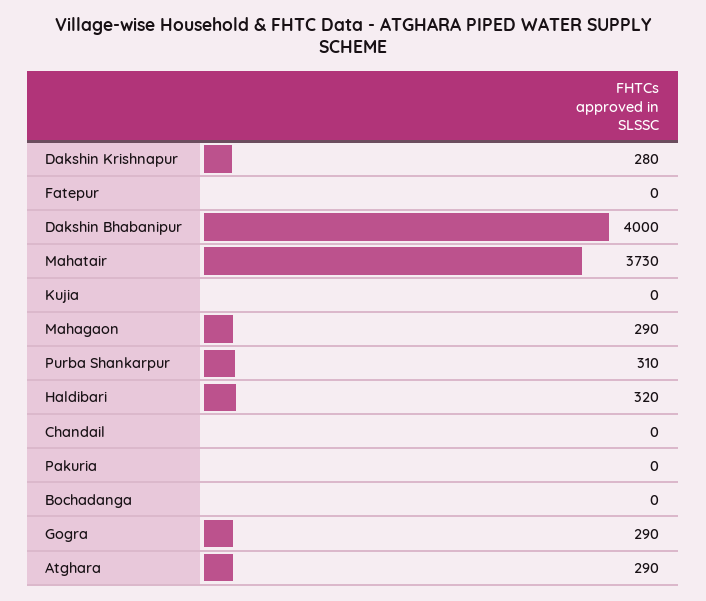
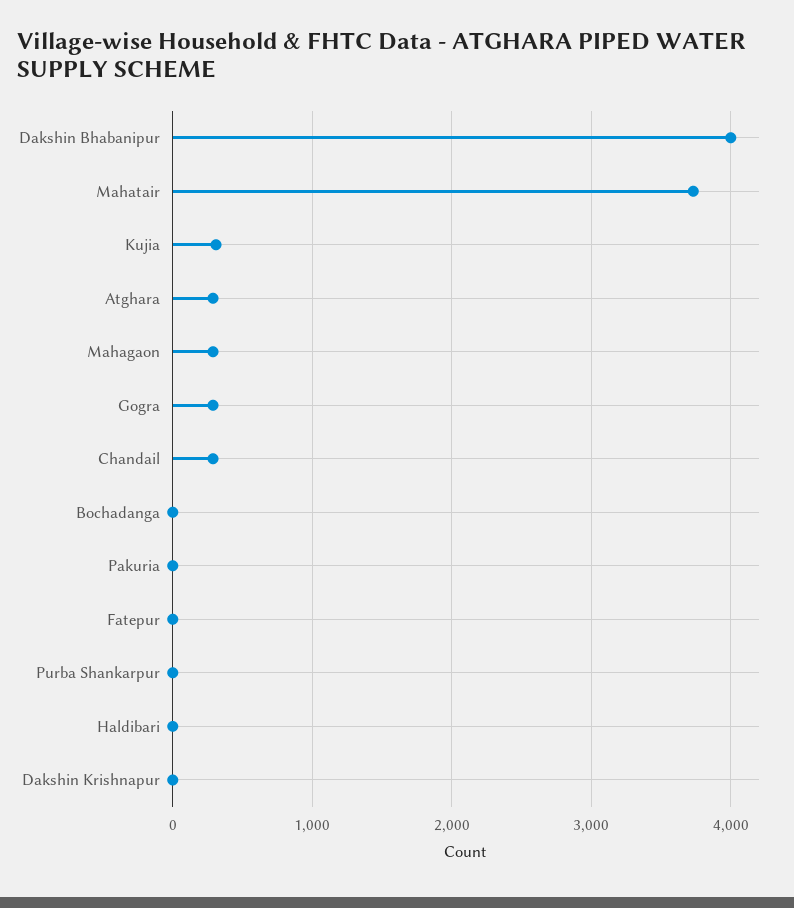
  {
-   "Dakshin Krishnapur": 280,
+   "Dakshin Krishnapur": 0,
    "Fatepur": 0,
    "Dakshin Bhabanipur": 4000,
    "Mahatair": 3730,
-   "Kujia": 0,
+   "Kujia": 300,
    "Mahagaon": 290,
-   "Purba Shankarpur": 310,
+   "Purba Shankarpur": 0,
-   "Haldibari": 320,
+   "Haldibari": 0,
-   "Chandail": 0,
+   "Chandail": 300,
    "Pakuria": 0,
    "Bochadanga": 0,
    "Gogra": 290,
    "Atghara": 290
  }

